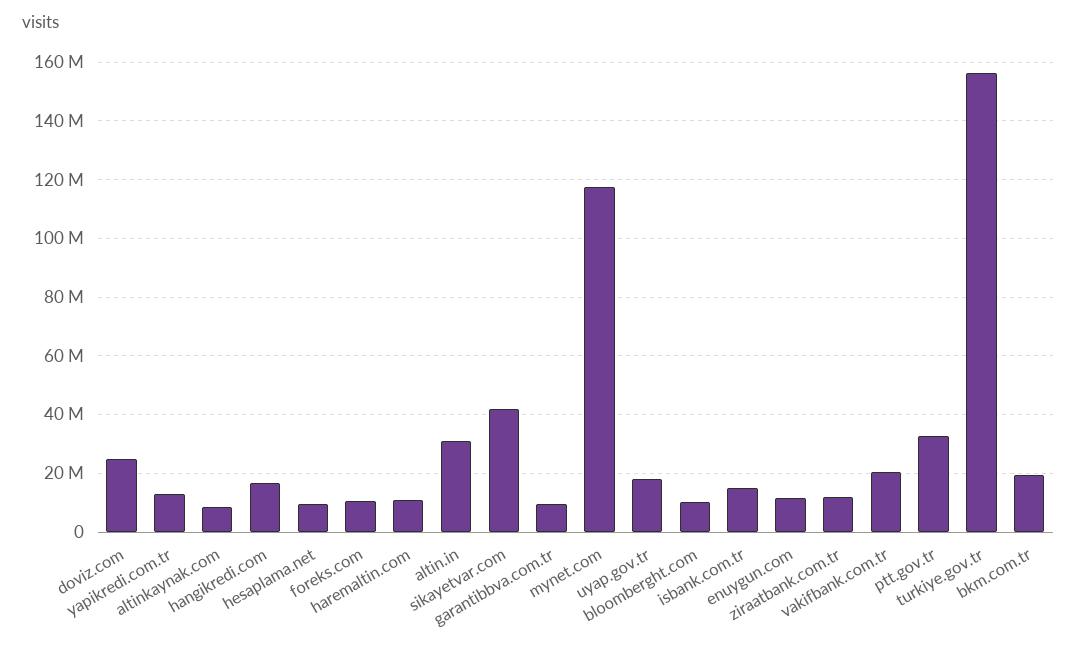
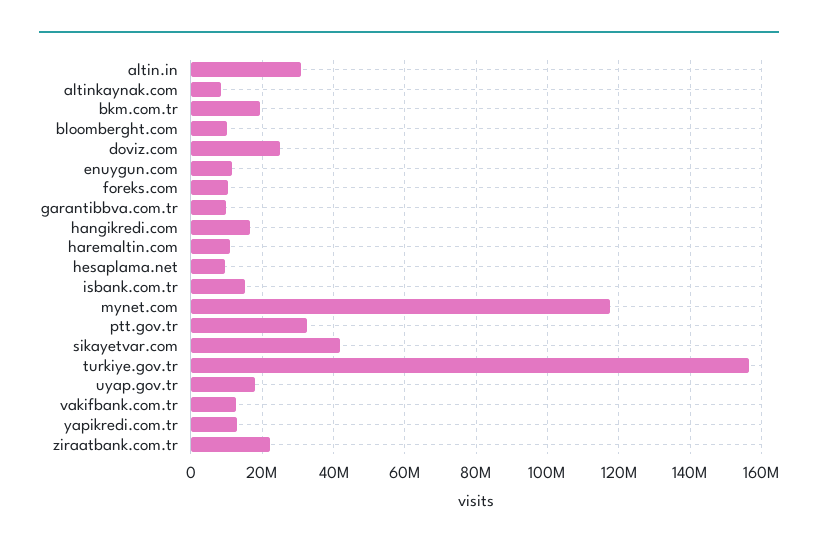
  {
    "doviz.com": 24000000,
    "yapikredi.com.tr": 12000000,
    "altinkaynak.com": 8000000,
    "hangikredi.com": 16000000,
    "hesaplama.net": 10000000,
    "foreks.com": 10000000,
    "haremaltin.com": 10000000,
    "altin.in": 30000000,
    "sikayetvar.com": 42000000,
    "garantibbva.com.tr": 10000000,
    "mynet.com": 118000000,
    "uyap.gov.tr": 18000000,
    "bloomberght.com": 10000000,
    "isbank.com.tr": 16000000,
    "enuygun.com": 12000000,
-   "ziraatbank.com.tr": 12500000,
+   "ziraatbank.com.tr": 22000000,
-   "vakifbank.com.tr": 20000000,
+   "vakifbank.com.tr": 12000000,
    "ptt.gov.tr": 32000000,
    "turkiye.gov.tr": 156000000,
    "bkm.com.tr": 20000000
  }

